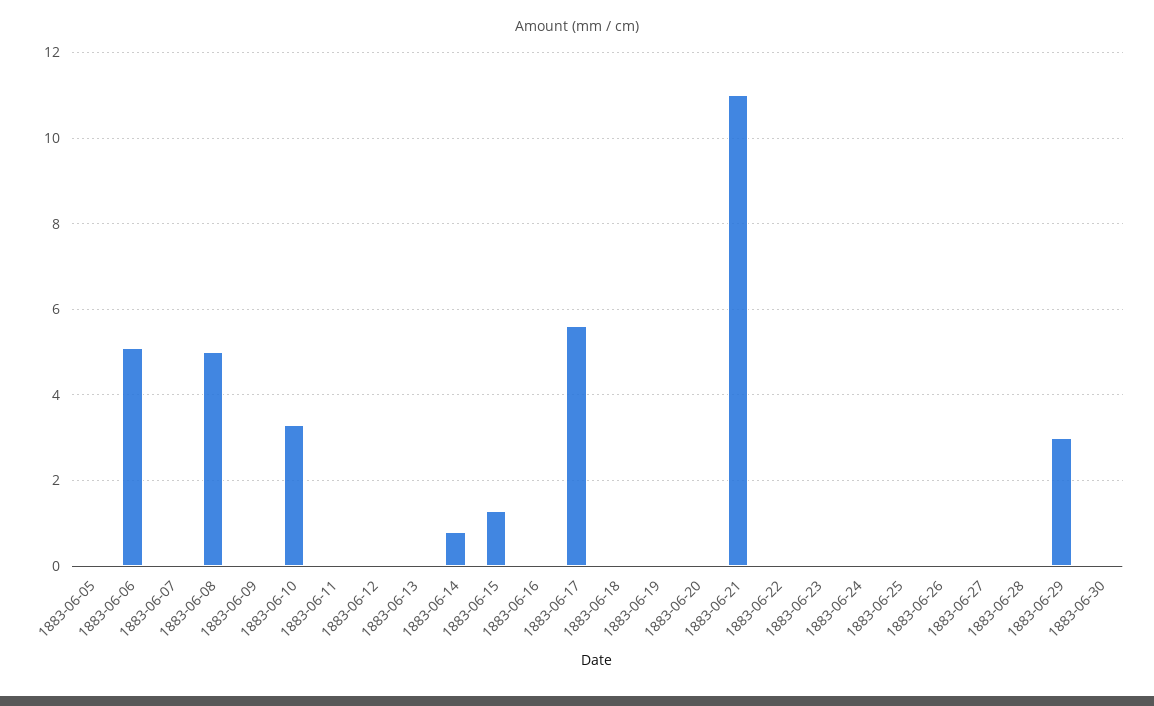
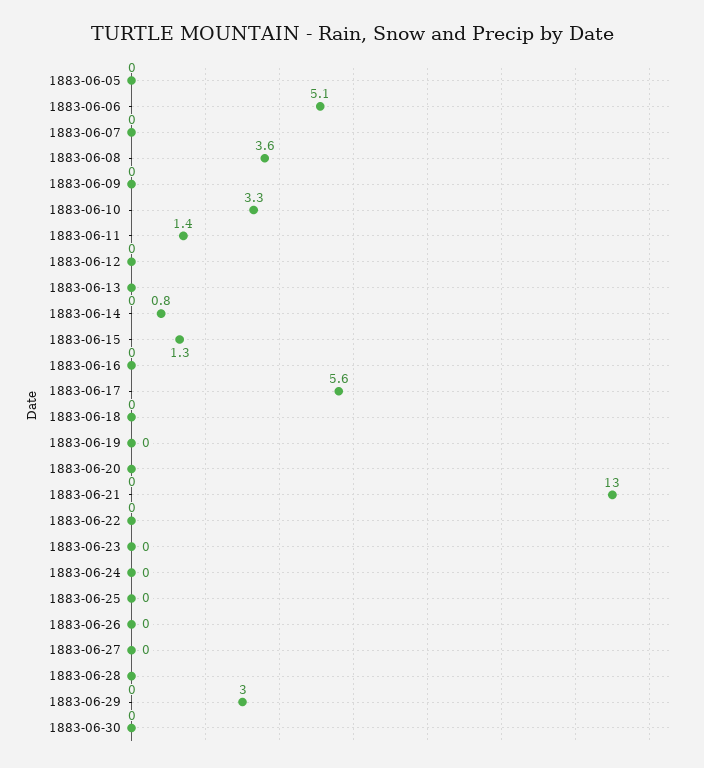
  {
    "1883-06-05": 0,
    "1883-06-06": 5.1,
    "1883-06-07": 0,
-   "1883-06-08": 5,
+   "1883-06-08": 3.6,
    "1883-06-09": 0,
    "1883-06-10": 3.3,
-   "1883-06-11": 0,
+   "1883-06-11": 1.4,
    "1883-06-12": 0,
    "1883-06-13": 0,
    "1883-06-14": 0.8,
    "1883-06-15": 1.3,
    "1883-06-16": 0,
    "1883-06-17": 5.6,
    "1883-06-18": 0,
    "1883-06-19": 0,
    "1883-06-20": 0,
-   "1883-06-21": 11,
+   "1883-06-21": 13,
    "1883-06-22": 0,
    "1883-06-23": 0,
    "1883-06-24": 0,
    "1883-06-25": 0,
    "1883-06-26": 0,
    "1883-06-27": 0,
    "1883-06-28": 0,
    "1883-06-29": 3,
    "1883-06-30": 0
  }

